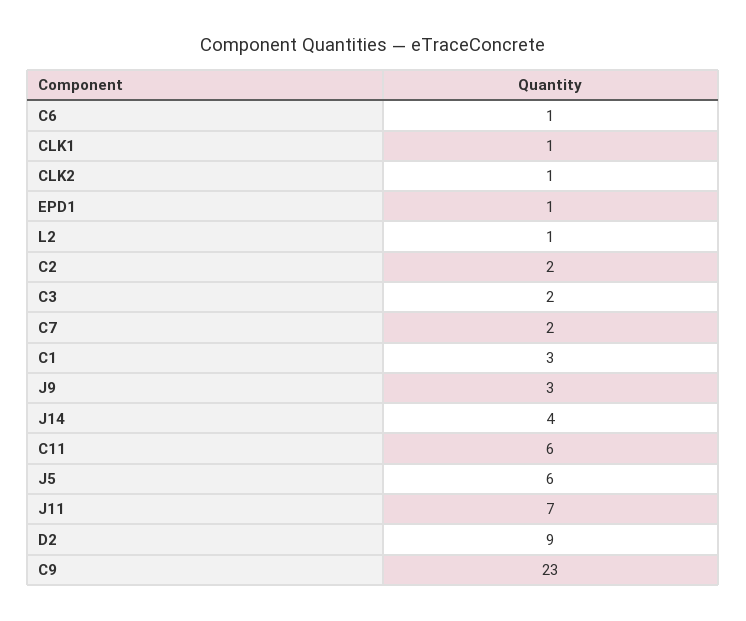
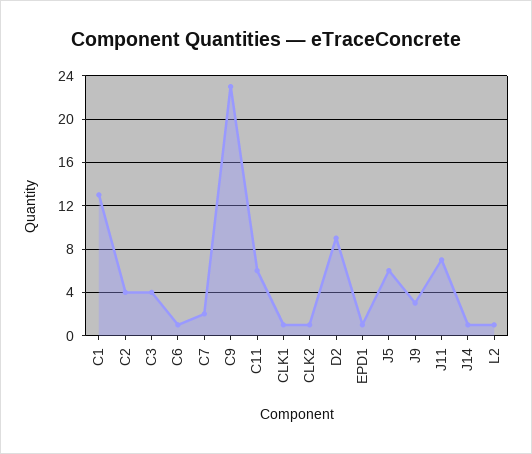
  {
    "C6": 1,
    "CLK1": 1,
    "CLK2": 1,
    "EPD1": 1,
    "L2": 1,
-   "C2": 2,
+   "C2": 4,
-   "C3": 2,
+   "C3": 4,
    "C7": 2,
-   "C1": 3,
+   "C1": 13,
    "J9": 3,
-   "J14": 4,
+   "J14": 1,
    "C11": 6,
    "J5": 6,
    "J11": 7,
    "D2": 9,
    "C9": 23
  }

